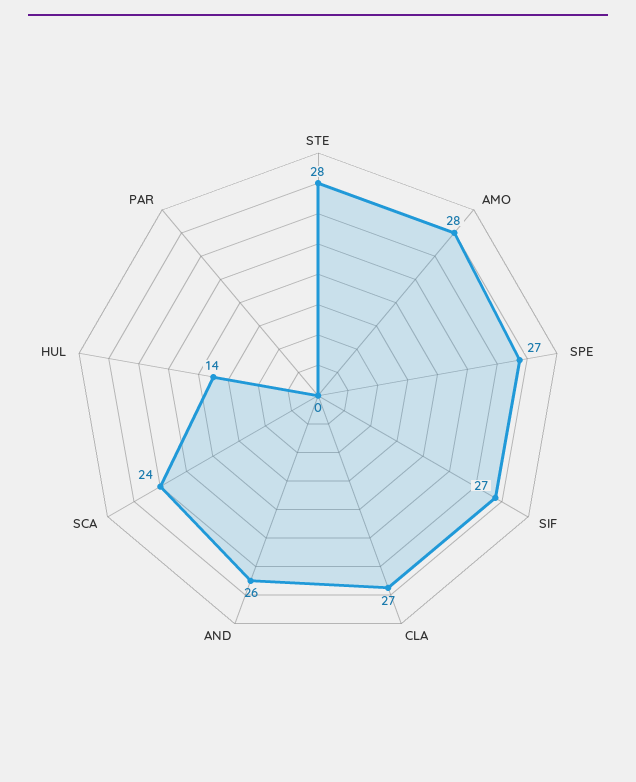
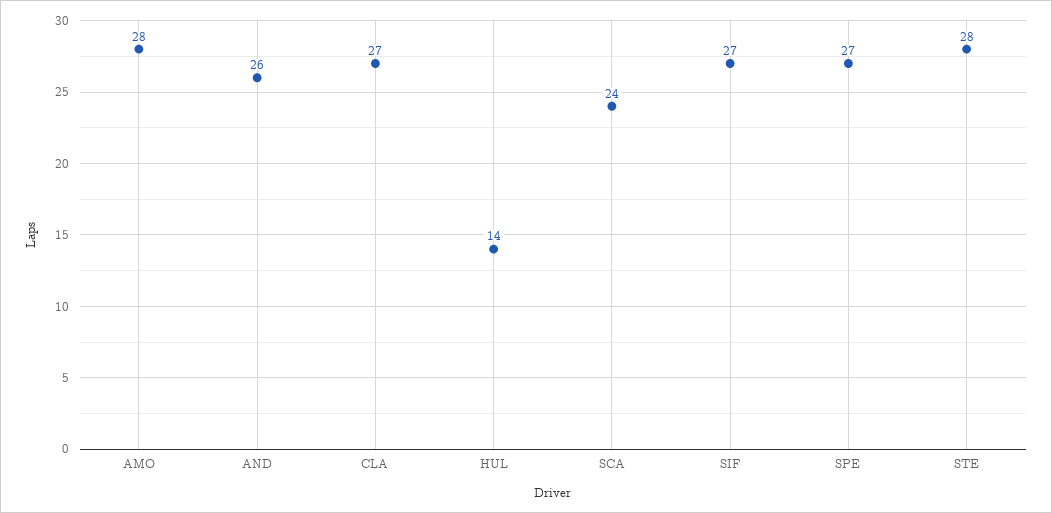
  {
    "STE": 28,
    "AMO": 28,
    "SPE": 27,
    "SIF": 27,
    "CLA": 27,
    "AND": 26,
    "SCA": 24,
-   "HUL": 14,
+   "HUL": 14
-   "PAR": 0
  }

